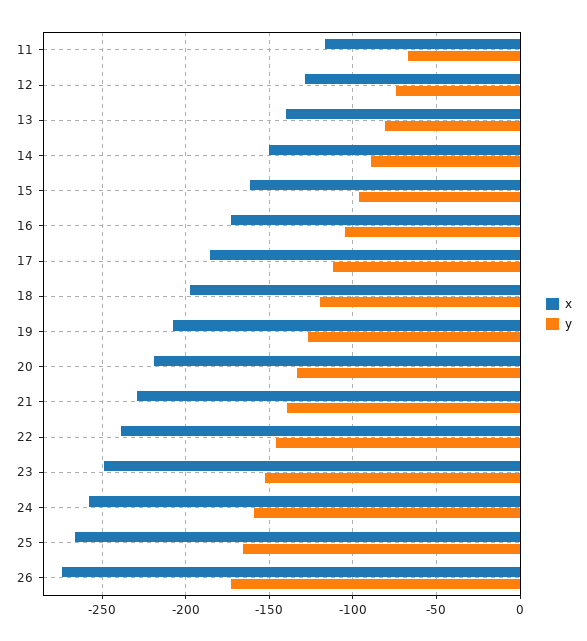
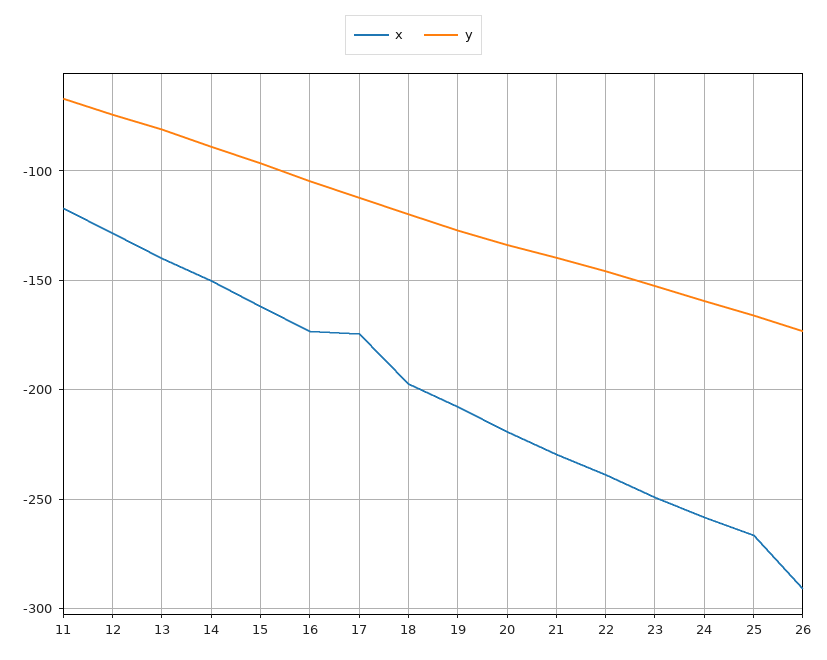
  {
    "x": {
      "11": -115,
      "12": -130,
      "13": -140,
      "14": -150,
      "15": -160,
      "16": -175,
-     "17": -185,
+     "17": -175,
      "18": -195,
      "19": -210,
      "20": -220,
      "21": -230,
      "22": -240,
      "23": -250,
      "24": -260,
      "25": -265,
-     "26": -275
+     "26": -290
    },
    "y": {
      "11": -65,
      "12": -75,
      "13": -80,
      "14": -90,
      "15": -95,
      "16": -105,
      "17": -110,
      "18": -120,
      "19": -125,
      "20": -135,
      "21": -140,
      "22": -145,
      "23": -155,
      "24": -160,
      "25": -165,
      "26": -175
    }
  }

